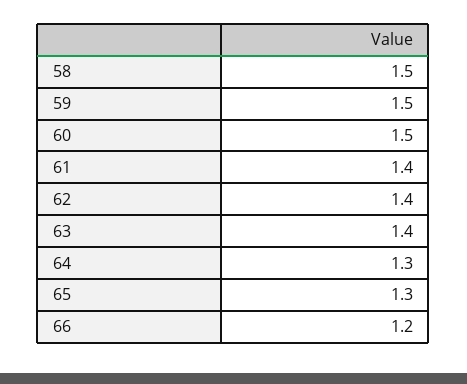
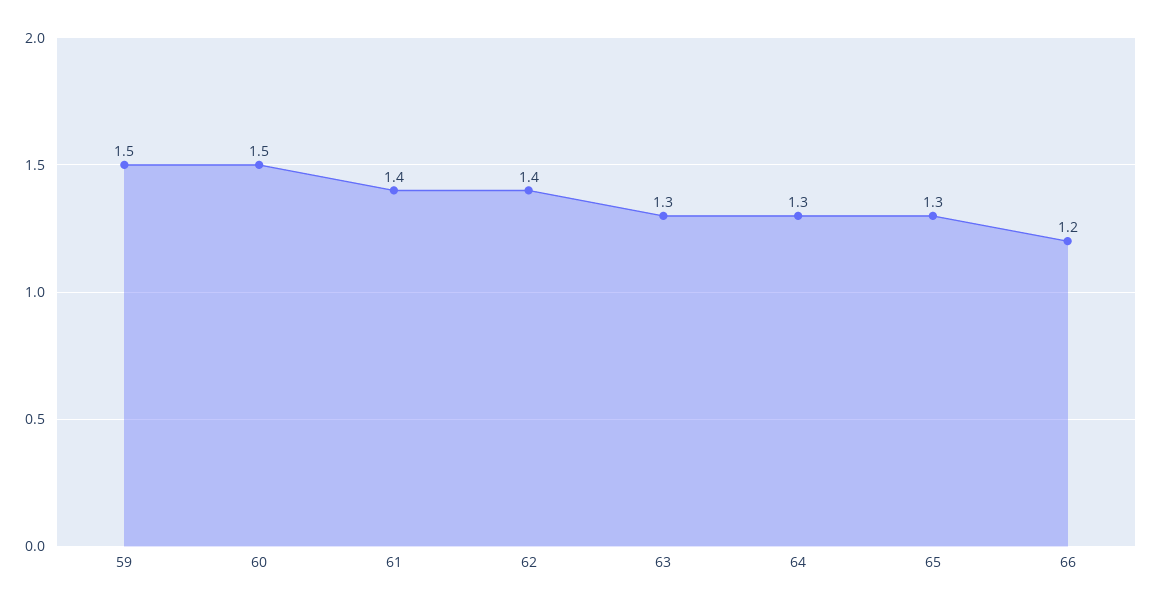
  {
-   "58": 1.5,
    "59": 1.5,
    "60": 1.5,
    "61": 1.4,
    "62": 1.4,
-   "63": 1.4,
+   "63": 1.3,
    "64": 1.3,
    "65": 1.3,
    "66": 1.2
  }

